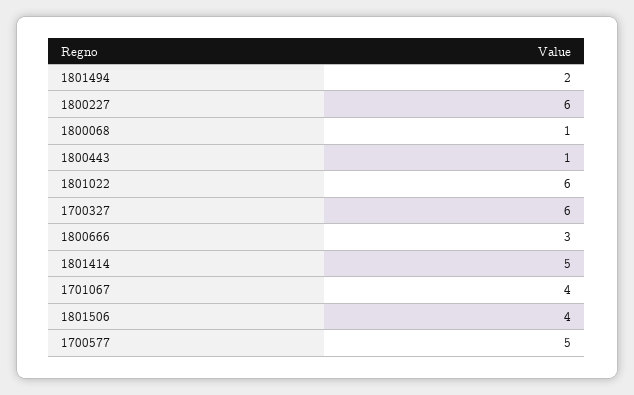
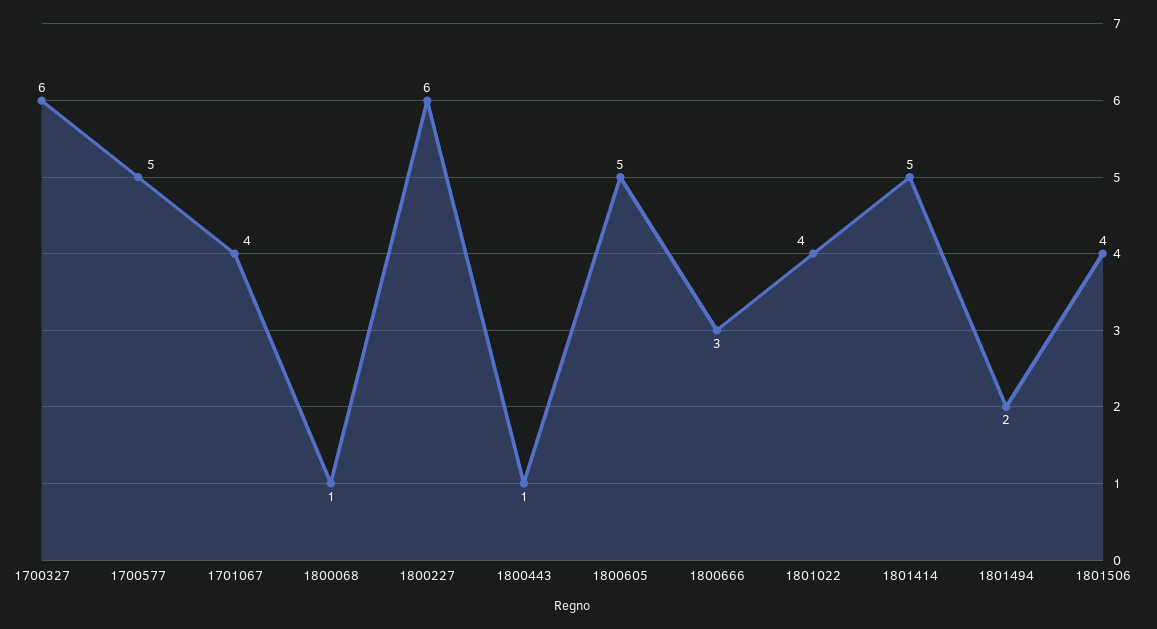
  {
    "1801494": 2,
    "1800227": 6,
    "1800068": 1,
    "1800443": 1,
-   "1801022": 6,
+   "1801022": 4,
    "1700327": 6,
    "1800666": 3,
    "1801414": 5,
    "1701067": 4,
    "1801506": 4,
-   "1700577": 5
+   "1700577": 5,
+   "1800605": 5
  }

